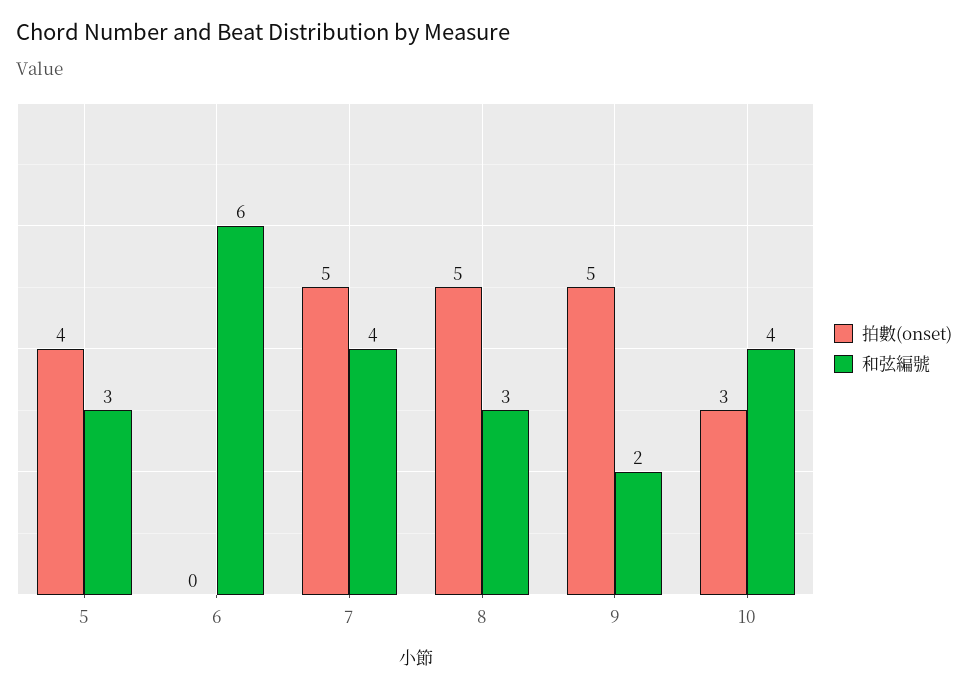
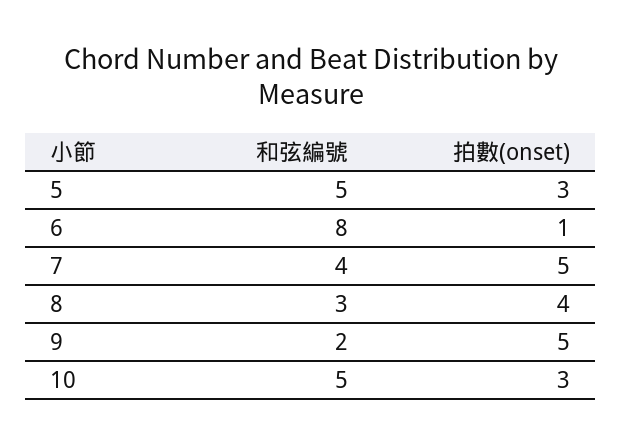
  {
    "拍數(onset)": {
-     "5": 4,
+     "5": 3,
-     "6": 0,
+     "6": 1,
      "7": 5,
-     "8": 5,
+     "8": 4,
      "9": 5,
      "10": 3
    },
    "和弦編號": {
-     "5": 3,
+     "5": 5,
-     "6": 6,
+     "6": 8,
      "7": 4,
      "8": 3,
      "9": 2,
-     "10": 4
+     "10": 5
    }
  }

